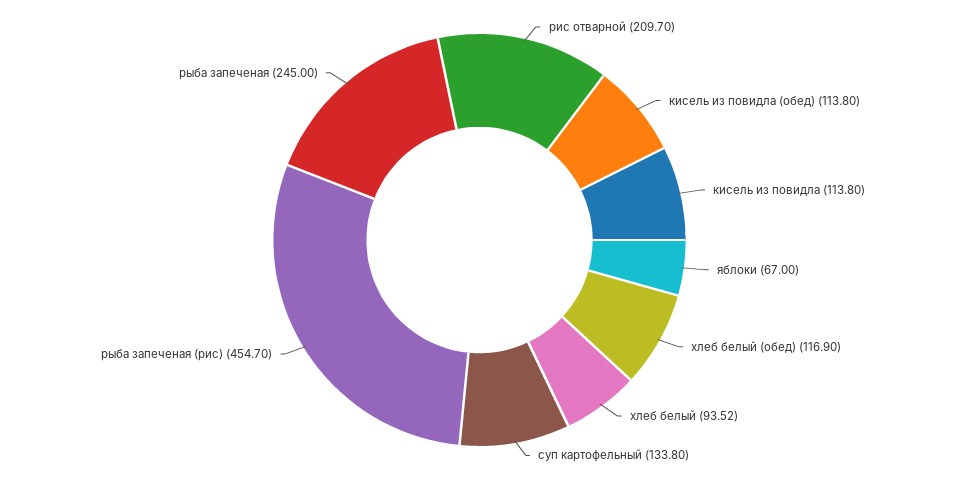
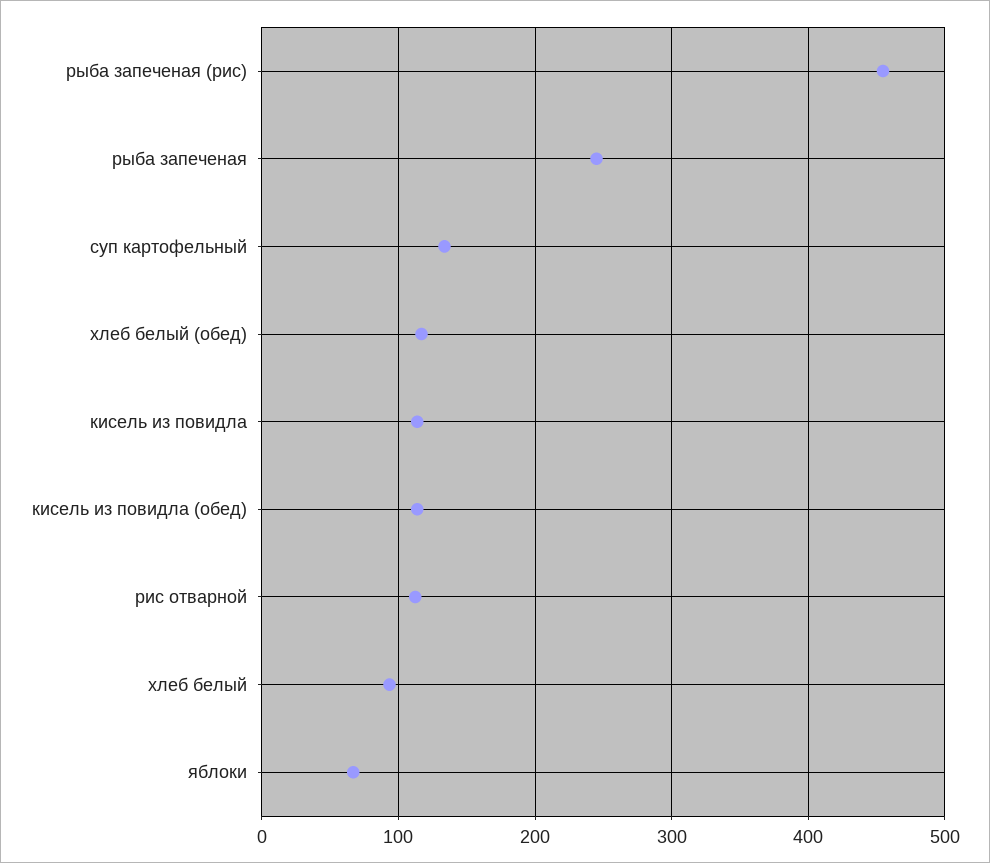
  {
-   "рис отварной": 209.7,
+   "рис отварной": 110,
    "кисель из повидла (обед)": 113.8,
    "кисель из повидла": 113.8,
    "яблоки": 67,
    "хлеб белый (обед)": 116.9,
    "хлеб белый": 93.52,
    "суп картофельный": 133.8,
    "рыба запеченая (рис)": 454.7,
    "рыба запеченая": 245
  }

